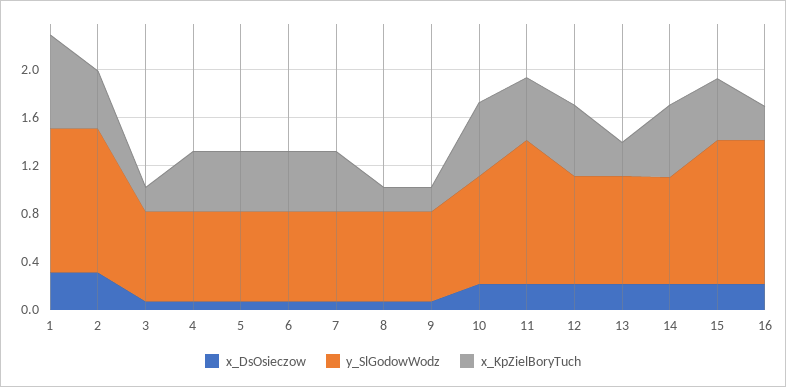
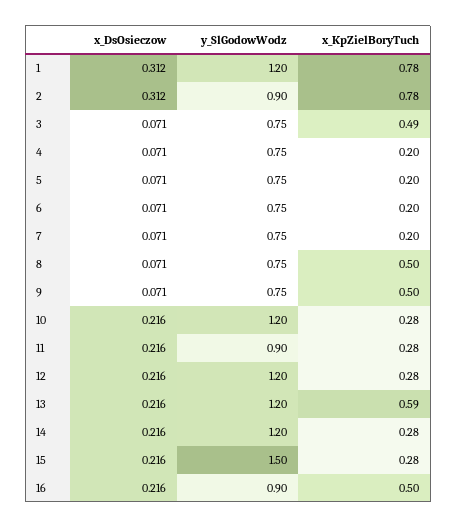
  {
    "x_DsOsieczow": {
      "1": 0.312,
      "2": 0.312,
      "3": 0.071,
      "4": 0.071,
      "5": 0.071,
      "6": 0.071,
      "7": 0.071,
      "8": 0.071,
      "9": 0.071,
      "10": 0.216,
      "11": 0.216,
      "12": 0.216,
      "13": 0.216,
      "14": 0.216,
      "15": 0.216,
      "16": 0.216
    },
    "y_SlGodowWodz": {
      "1": 1.2,
-     "2": 1.2,
+     "2": 0.9,
      "3": 0.75,
      "4": 0.75,
      "5": 0.75,
      "6": 0.75,
      "7": 0.75,
      "8": 0.75,
      "9": 0.75,
-     "10": 0.9,
+     "10": 1.2,
-     "11": 1.2,
+     "11": 0.9,
-     "12": 0.9,
+     "12": 1.2,
-     "13": 0.9,
+     "13": 1.2,
-     "14": 0.9,
+     "14": 1.2,
-     "15": 1.2,
+     "15": 1.5,
-     "16": 1.2
+     "16": 0.9
    },
    "x_KpZielBoryTuch": {
      "1": 0.78,
-     "2": 0.5,
+     "2": 0.78,
-     "3": 0.2,
+     "3": 0.49,
-     "4": 0.5,
+     "4": 0.2,
-     "5": 0.5,
+     "5": 0.2,
-     "6": 0.5,
+     "6": 0.2,
-     "7": 0.5,
+     "7": 0.2,
-     "8": 0.2,
+     "8": 0.5,
-     "9": 0.2,
+     "9": 0.5,
-     "10": 0.6,
+     "10": 0.28,
-     "11": 0.5,
+     "11": 0.28,
-     "12": 0.6,
+     "12": 0.28,
-     "13": 0.3,
+     "13": 0.59,
-     "14": 0.6,
+     "14": 0.28,
-     "15": 0.5,
+     "15": 0.28,
-     "16": 0.3
+     "16": 0.5
    }
  }

